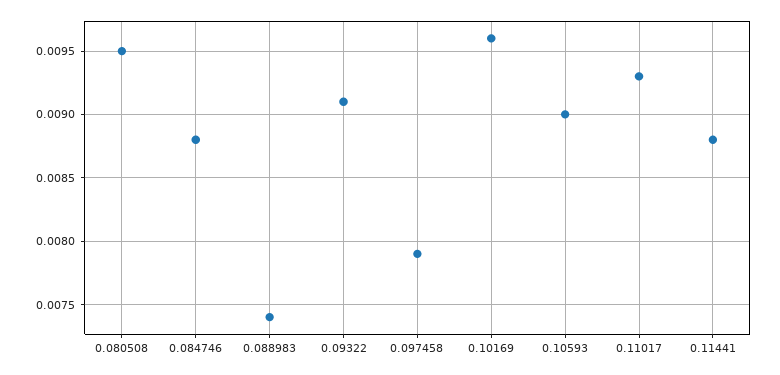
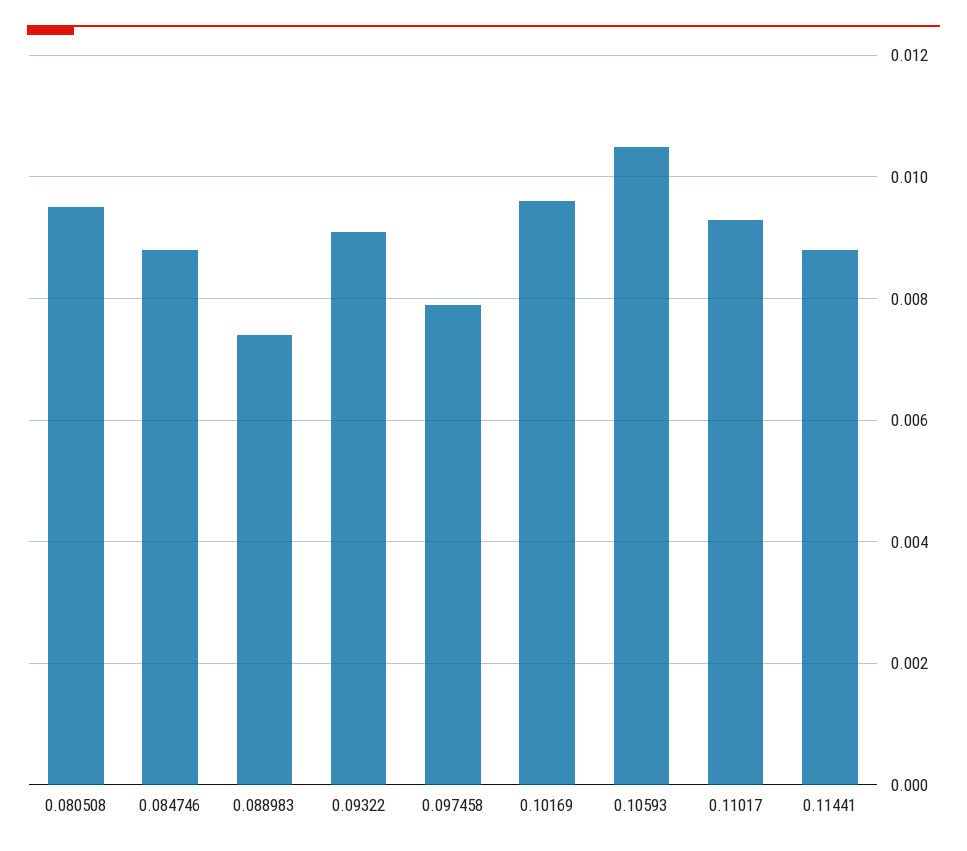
  {
    "0.080508": 0.0095,
    "0.084746": 0.0088,
    "0.088983": 0.0074,
    "0.09322": 0.0091,
    "0.097458": 0.0079,
    "0.10169": 0.0096,
-   "0.10593": 0.009,
+   "0.10593": 0.0105,
    "0.11017": 0.0093,
    "0.11441": 0.0088
  }

